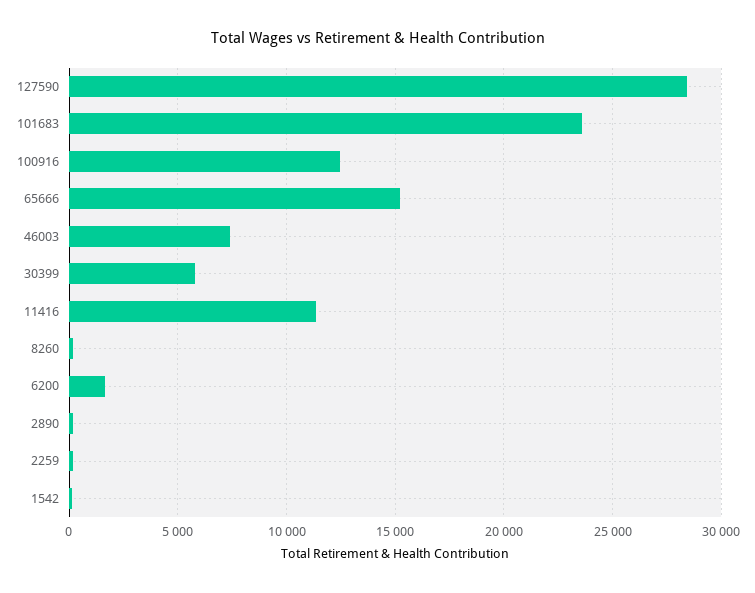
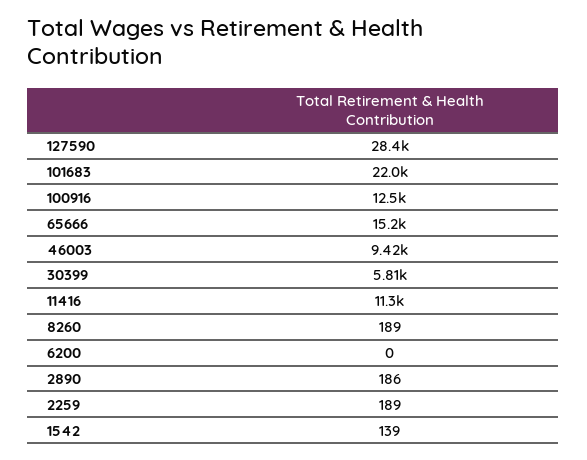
  {
    "127590": 28400,
-   "101683": 23500,
+   "101683": 22000,
    "100916": 12500,
    "65666": 15200,
-   "46003": 7500,
+   "46003": 9420,
    "30399": 5810,
    "11416": 11300,
    "8260": 189,
-   "6200": 1500,
+   "6200": 0,
    "2890": 186,
    "2259": 189,
    "1542": 139
  }

